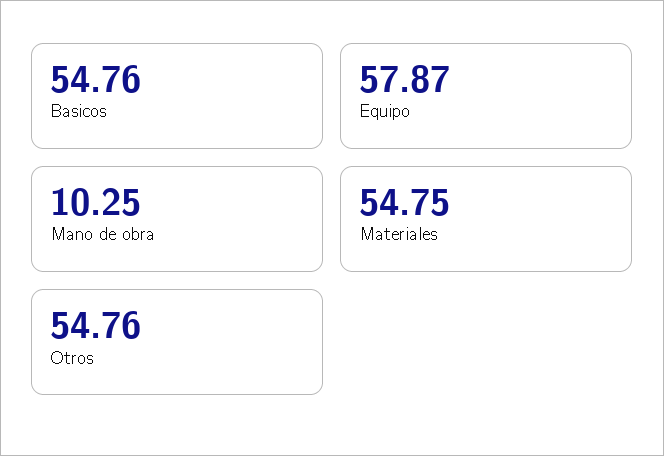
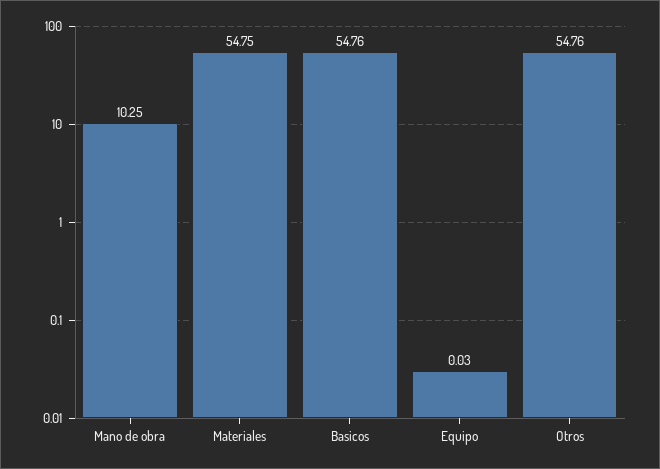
  {
    "Basicos": 54.76,
-   "Equipo": 57.87,
+   "Equipo": 0.03,
    "Mano de obra": 10.25,
    "Materiales": 54.75,
    "Otros": 54.76
  }

